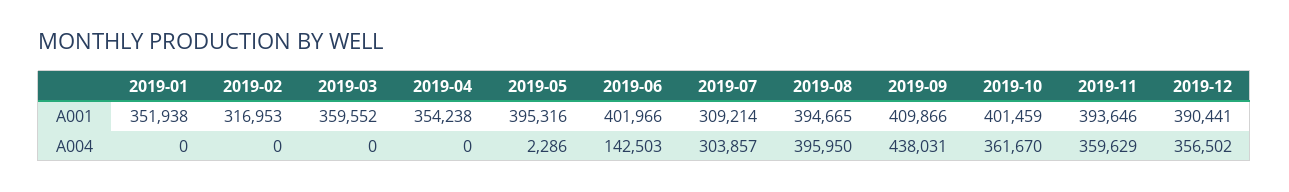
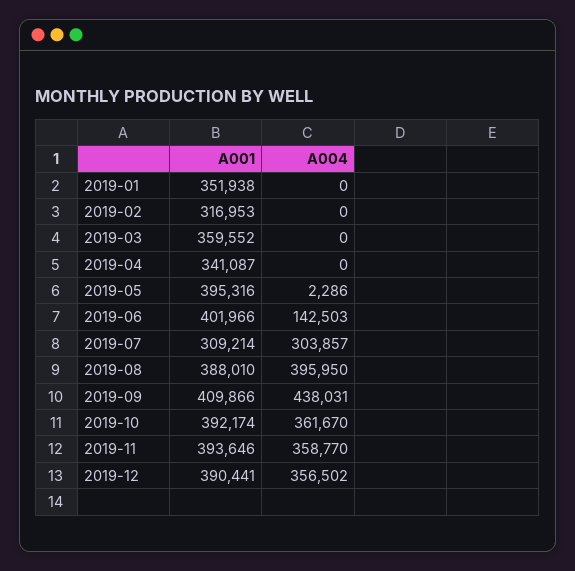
  {
    "2019-01": {
      "A001": 351938,
      "A004": 0
    },
    "2019-02": {
      "A001": 316953,
      "A004": 0
    },
    "2019-03": {
      "A001": 359552,
      "A004": 0
    },
    "2019-04": {
-     "A001": 354238,
+     "A001": 341087,
      "A004": 0
    },
    "2019-05": {
      "A001": 395316,
      "A004": 2286
    },
    "2019-06": {
      "A001": 401966,
      "A004": 142503
    },
    "2019-07": {
      "A001": 309214,
      "A004": 303857
    },
    "2019-08": {
-     "A001": 394665,
+     "A001": 388010,
      "A004": 395950
    },
    "2019-09": {
      "A001": 409866,
      "A004": 438031
    },
    "2019-10": {
-     "A001": 401459,
+     "A001": 392174,
      "A004": 361670
    },
    "2019-11": {
      "A001": 393646,
-     "A004": 359629
+     "A004": 358770
    },
    "2019-12": {
      "A001": 390441,
      "A004": 356502
    }
  }

